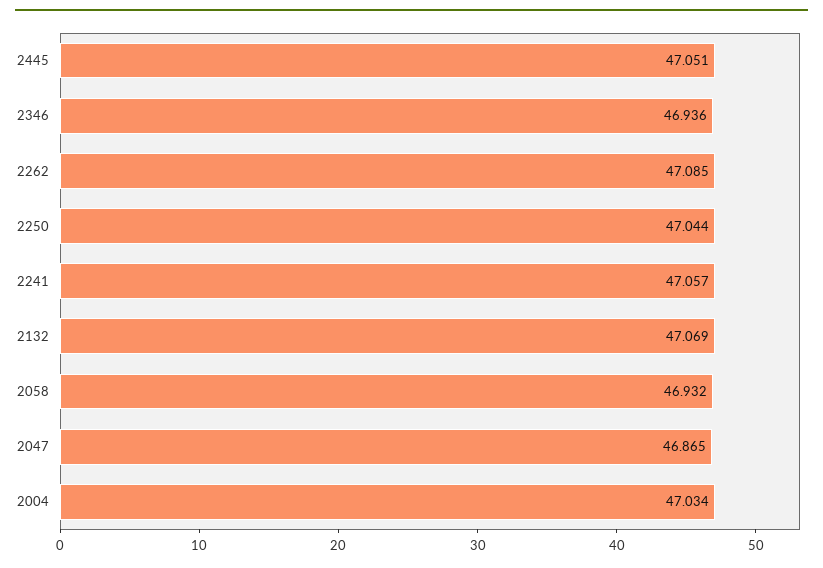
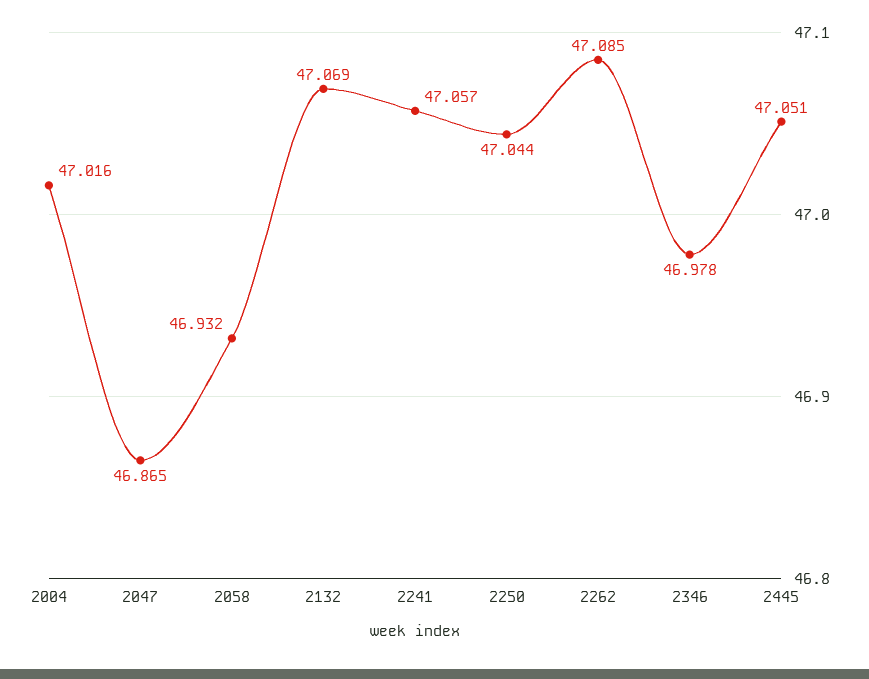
  {
    "2445": 47.051,
-   "2346": 46.936,
+   "2346": 46.978,
    "2262": 47.085,
    "2250": 47.044,
    "2241": 47.057,
    "2132": 47.069,
    "2058": 46.932,
    "2047": 46.865,
-   "2004": 47.034
+   "2004": 47.016
  }

